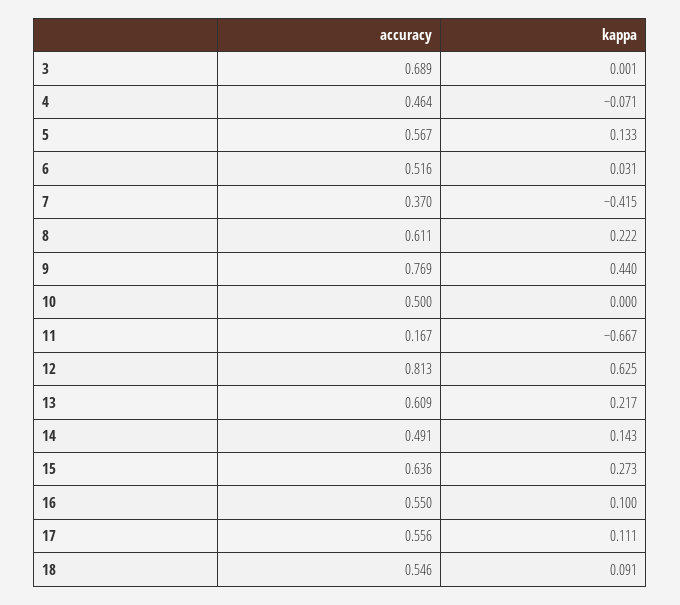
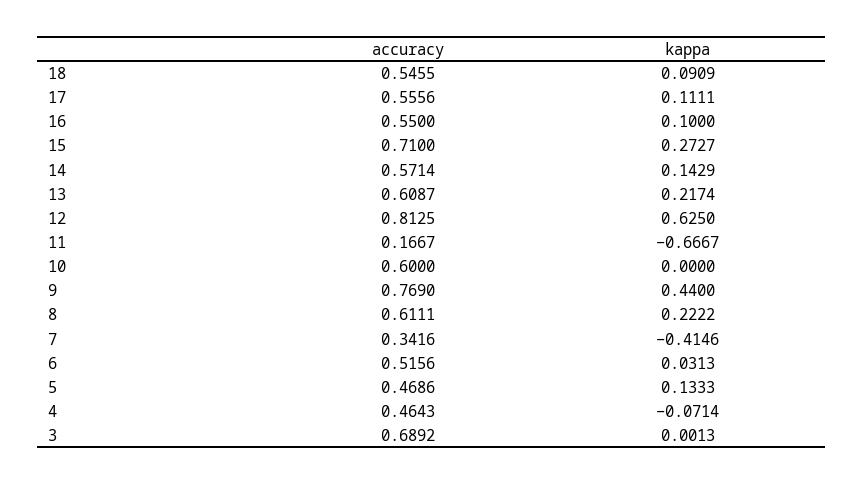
  {
    "accuracy": {
      "3": 0.6892,
      "4": 0.4643,
-     "5": 0.567,
+     "5": 0.4686,
      "6": 0.5156,
-     "7": 0.37,
+     "7": 0.3416,
      "8": 0.6111,
      "9": 0.769,
-     "10": 0.5,
+     "10": 0.6,
      "11": 0.1667,
      "12": 0.8125,
      "13": 0.6087,
-     "14": 0.491,
+     "14": 0.5714,
-     "15": 0.636,
+     "15": 0.71,
      "16": 0.55,
      "17": 0.5556,
      "18": 0.5455
    },
    "kappa": {
      "3": 0.0013,
      "4": -0.0714,
      "5": 0.1333,
      "6": 0.0313,
      "7": -0.4146,
      "8": 0.2222,
      "9": 0.44,
      "10": 0,
      "11": -0.6667,
      "12": 0.625,
      "13": 0.2174,
      "14": 0.1429,
      "15": 0.2727,
      "16": 0.1,
      "17": 0.1111,
      "18": 0.0909
    }
  }

